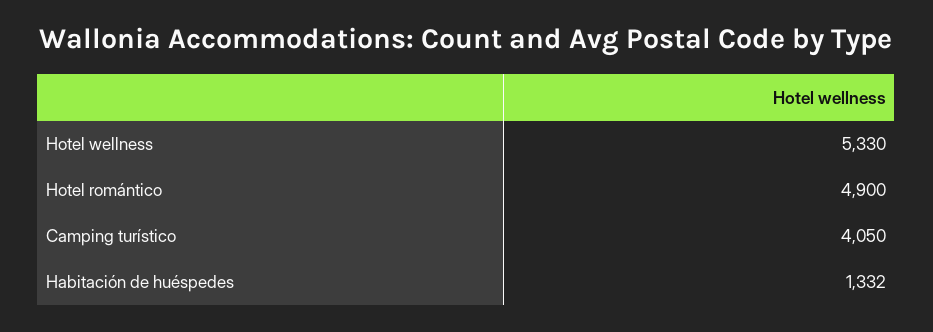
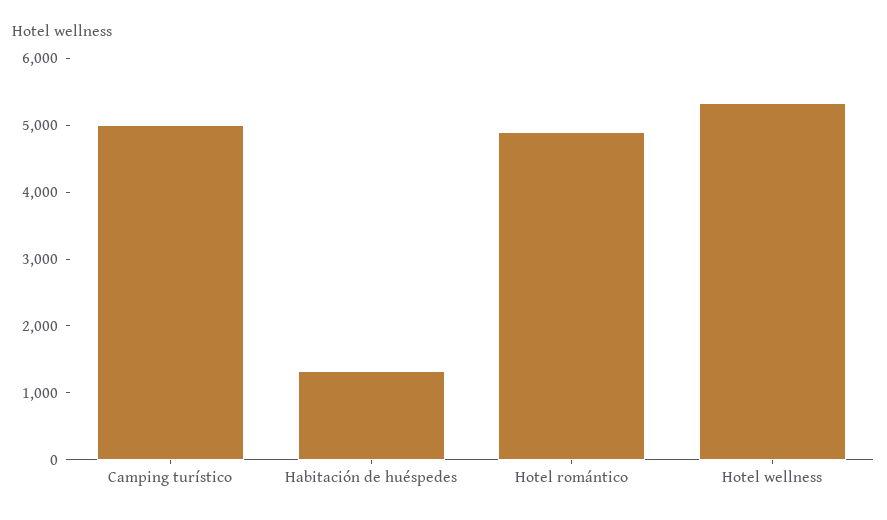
  {
    "Hotel wellness": 5330,
    "Hotel romántico": 4900,
-   "Camping turístico": 4050,
+   "Camping turístico": 5000,
    "Habitación de huéspedes": 1332
  }

